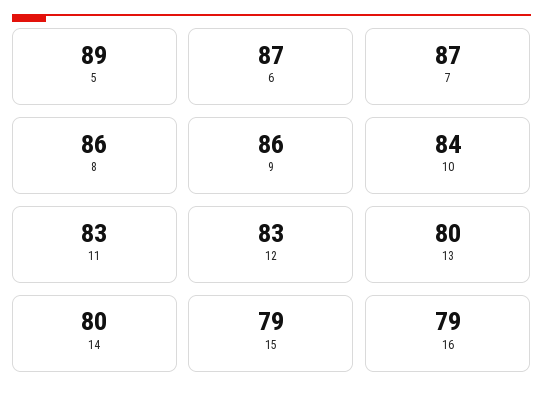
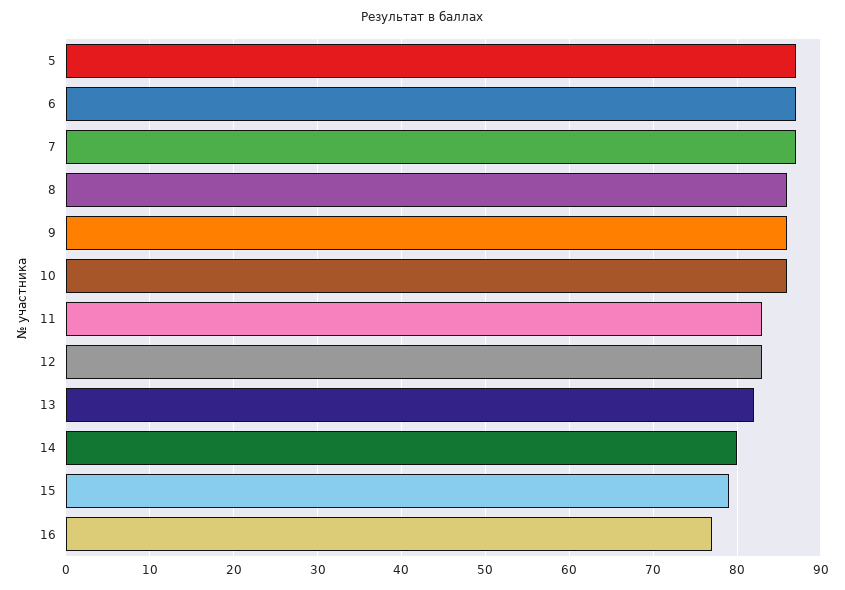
  {
-   "5": 89,
+   "5": 87,
    "6": 87,
    "7": 87,
    "8": 86,
    "9": 86,
-   "10": 84,
+   "10": 86,
    "11": 83,
    "12": 83,
-   "13": 80,
+   "13": 82,
    "14": 80,
    "15": 79,
-   "16": 79
+   "16": 77
  }

